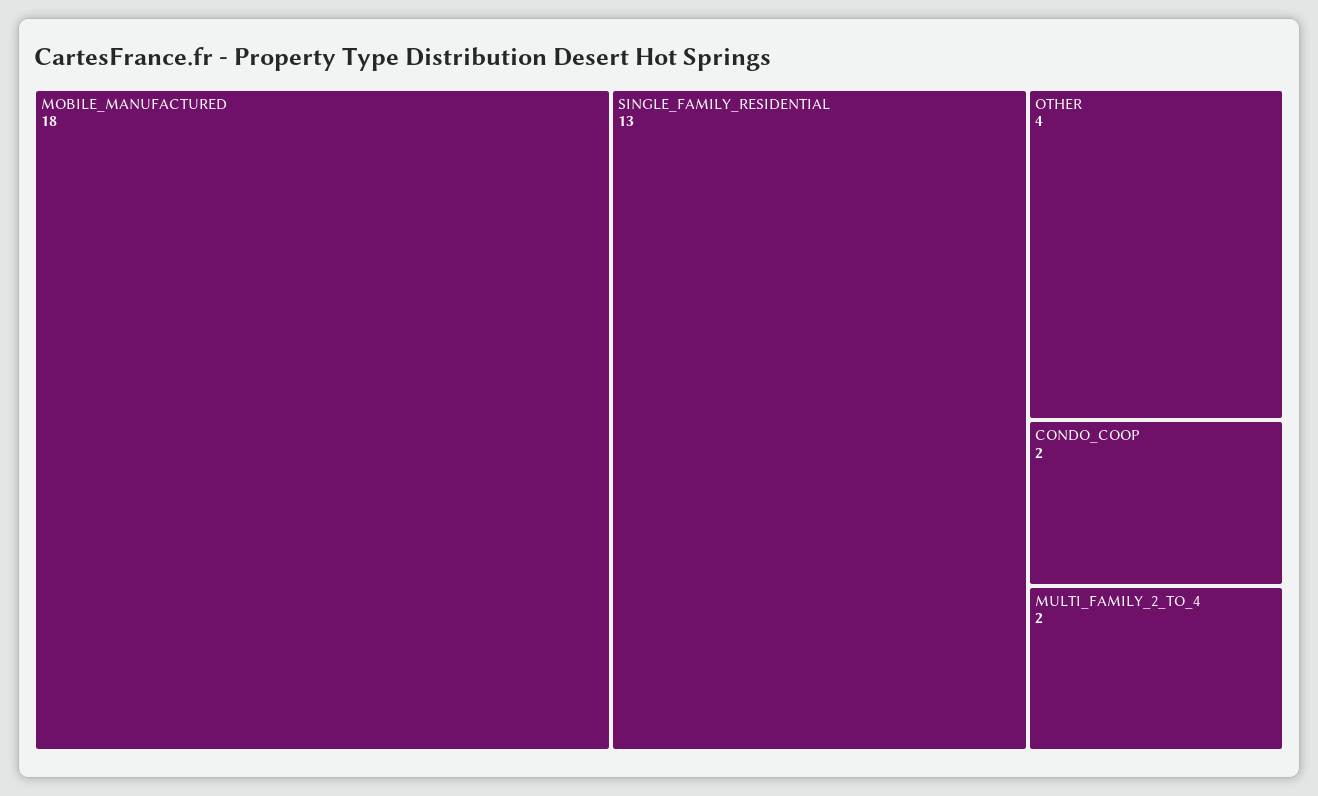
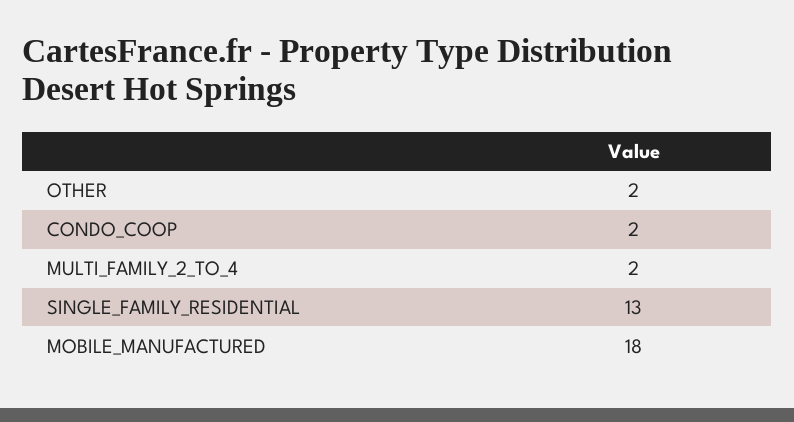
  {
    "MOBILE_MANUFACTURED": 18,
    "SINGLE_FAMILY_RESIDENTIAL": 13,
-   "OTHER": 4,
+   "OTHER": 2,
    "CONDO_COOP": 2,
    "MULTI_FAMILY_2_TO_4": 2
  }

